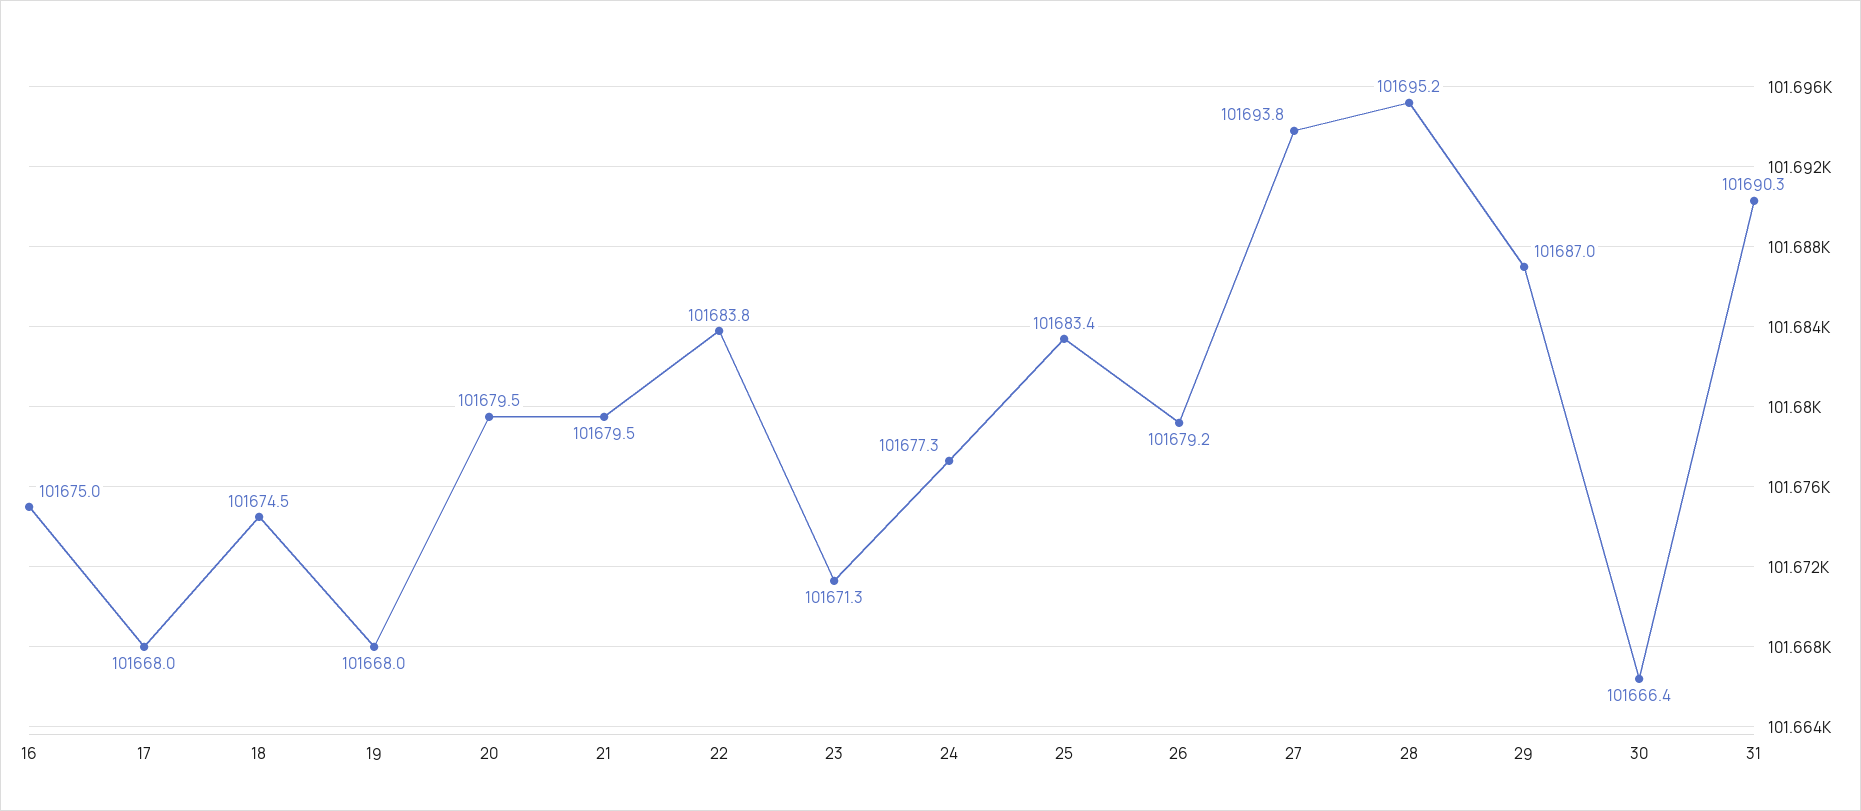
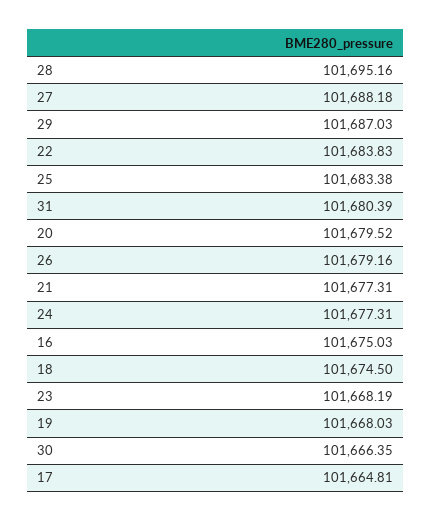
  {
    "16": 101675.03,
-   "17": 101668,
+   "17": 101664.81,
    "18": 101674.5,
    "19": 101668.03,
    "20": 101679.52,
-   "21": 101679.5,
+   "21": 101677.31,
    "22": 101683.83,
-   "23": 101671.3,
+   "23": 101668.19,
    "24": 101677.31,
    "25": 101683.38,
    "26": 101679.16,
-   "27": 101693.8,
+   "27": 101688.18,
    "28": 101695.16,
    "29": 101687.03,
    "30": 101666.35,
-   "31": 101690.3
+   "31": 101680.39
  }

